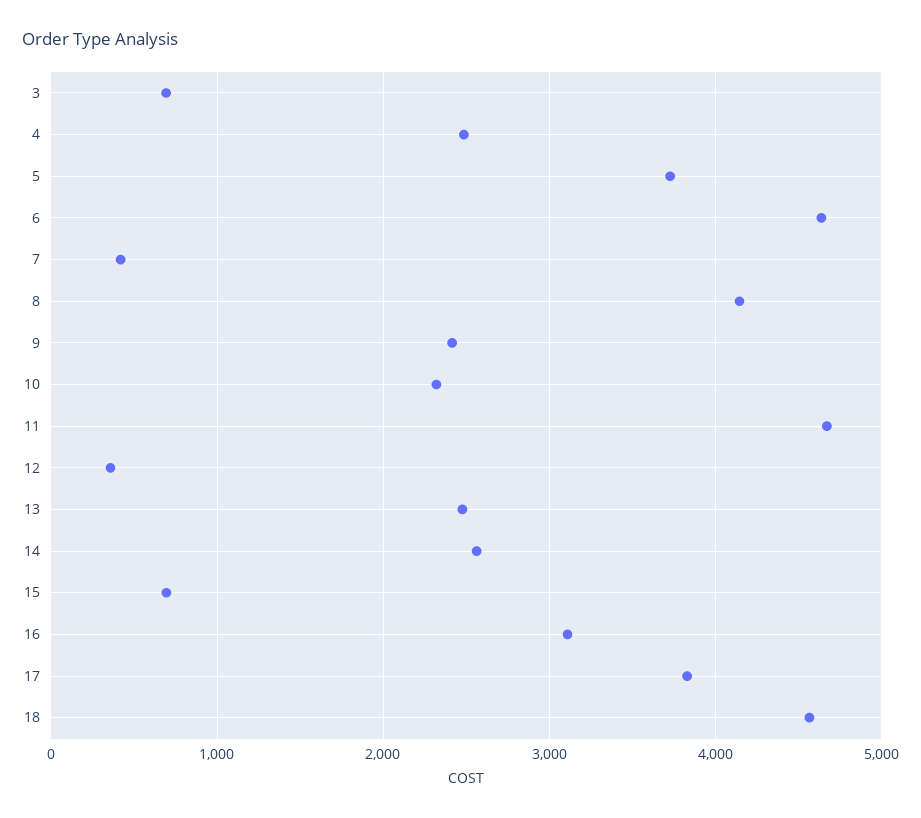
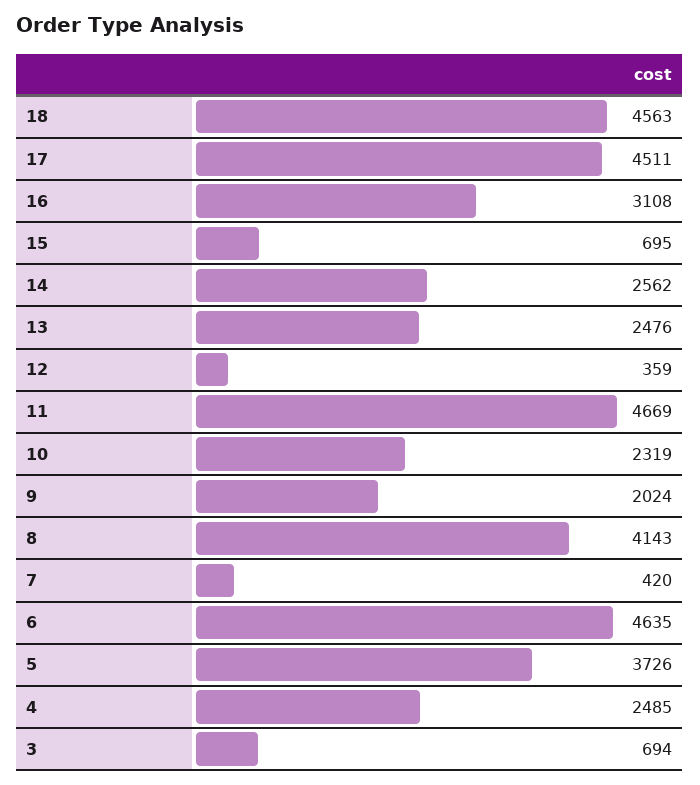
  {
    "3": 694,
    "4": 2485,
    "5": 3726,
    "6": 4635,
    "7": 420,
    "8": 4143,
-   "9": 2400,
+   "9": 2024,
    "10": 2319,
    "11": 4669,
    "12": 359,
    "13": 2476,
    "14": 2562,
    "15": 695,
    "16": 3108,
-   "17": 3800,
+   "17": 4511,
    "18": 4563
  }

